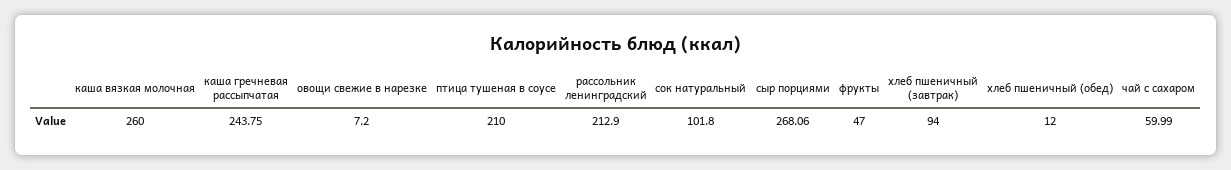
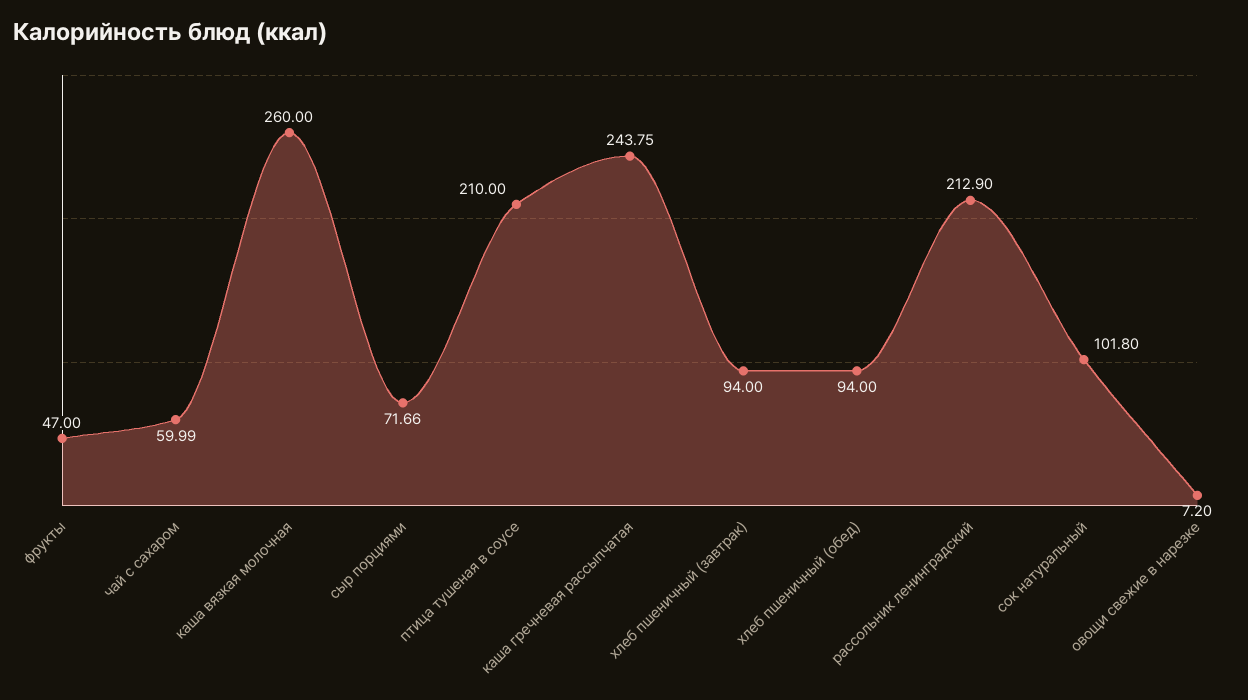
  {
    "каша вязкая молочная": 260,
    "каша гречневая рассыпчатая": 243.75,
    "овощи свежие в нарезке": 7.2,
    "птица тушеная в соусе": 210,
    "рассольник ленинградский": 212.9,
    "сок натуральный": 101.8,
-   "сыр порциями": 268.06,
+   "сыр порциями": 71.66,
    "фрукты": 47,
    "хлеб пшеничный (завтрак)": 94,
-   "хлеб пшеничный (обед)": 12,
+   "хлеб пшеничный (обед)": 94,
    "чай с сахаром": 59.99
  }

